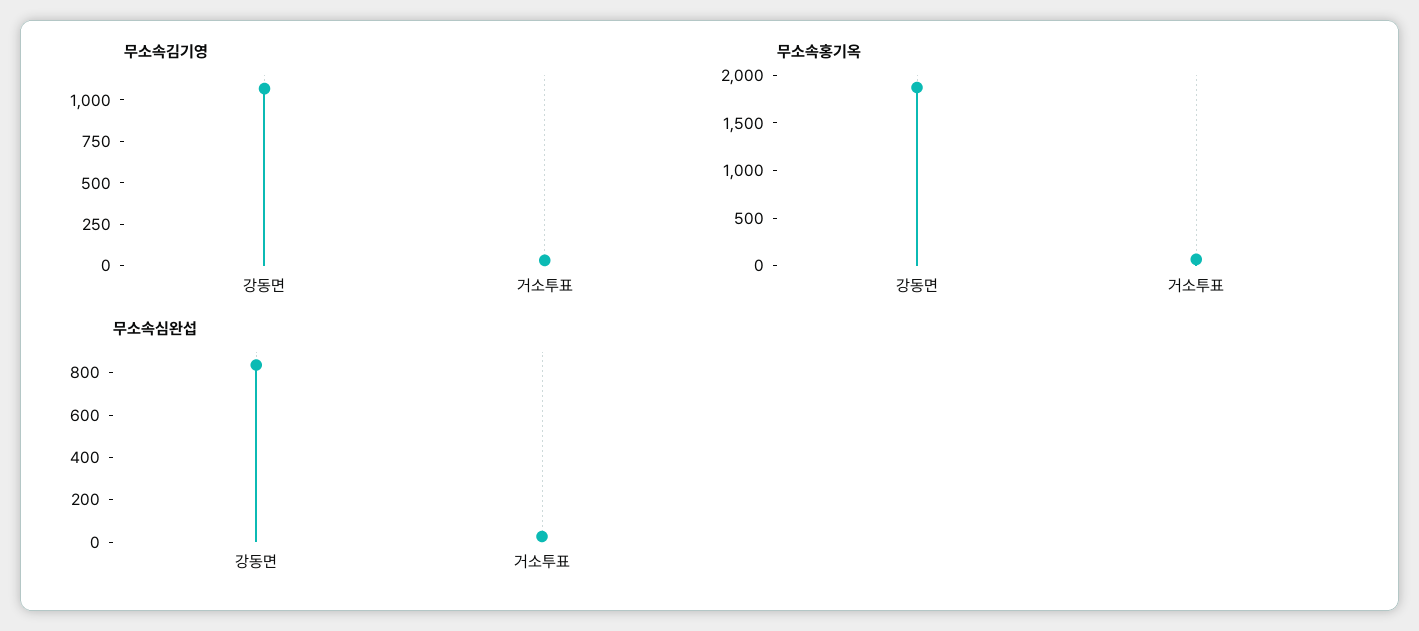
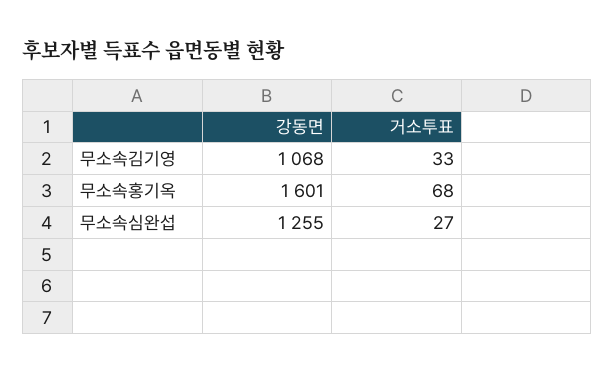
  {
    "무소속김기영": {
      "강동면": 1068,
      "거소투표": 33
    },
    "무소속홍기옥": {
-     "강동면": 1900,
+     "강동면": 1601,
      "거소투표": 68
    },
    "무소속심완섭": {
-     "강동면": 850,
+     "강동면": 1255,
      "거소투표": 27
    }
  }

